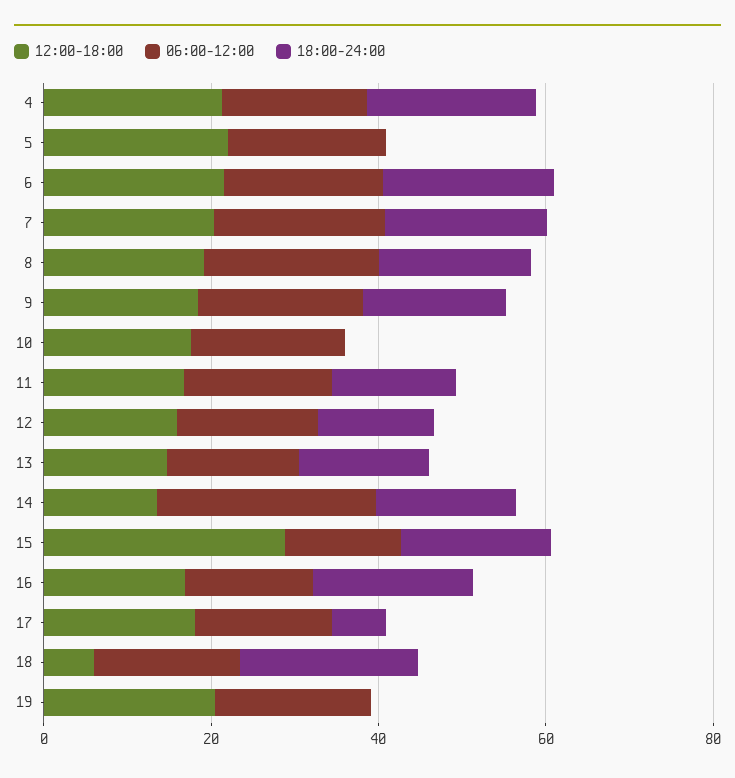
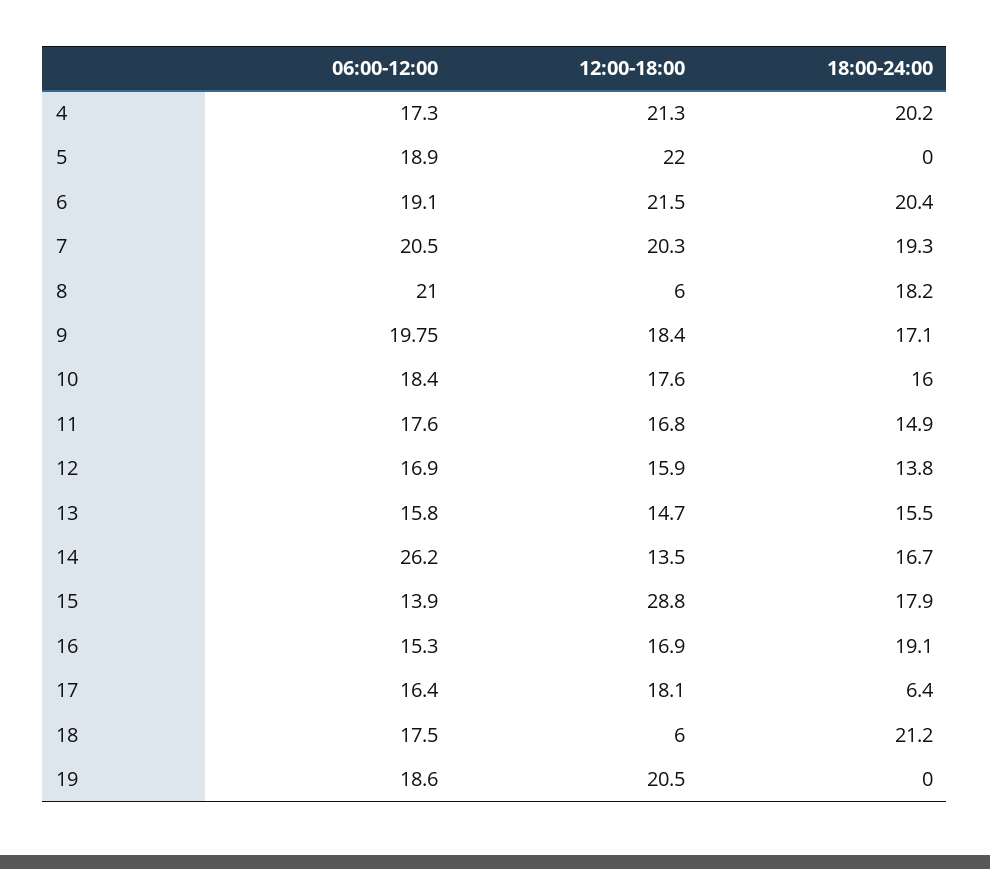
  {
    "12:00-18:00": {
      "4": 21.3,
      "5": 22,
      "6": 21.5,
      "7": 20.3,
-     "8": 20,
+     "8": 6,
      "9": 18.4,
      "10": 17.6,
      "11": 16.8,
      "12": 15.9,
      "13": 14.7,
      "14": 13.5,
      "15": 28.8,
      "16": 16.9,
      "17": 18.1,
      "18": 6,
      "19": 20.5
    },
    "06:00-12:00": {
      "4": 17.3,
      "5": 18.9,
      "6": 19.1,
      "7": 20.5,
      "8": 21,
      "9": 19.75,
      "10": 18.4,
      "11": 17.6,
      "12": 16.9,
      "13": 15.8,
      "14": 26.2,
      "15": 13.9,
      "16": 15.3,
      "17": 16.4,
      "18": 17.5,
      "19": 18.6
    },
    "18:00-24:00": {
      "4": 20.2,
      "5": 0,
      "6": 20.4,
      "7": 19.3,
      "8": 18.2,
      "9": 17.1,
-     "10": 0,
+     "10": 16,
      "11": 14.9,
      "12": 13.8,
      "13": 15.5,
      "14": 16.7,
      "15": 17.9,
      "16": 19.1,
      "17": 6.4,
      "18": 21.2,
      "19": 0
    }
  }

